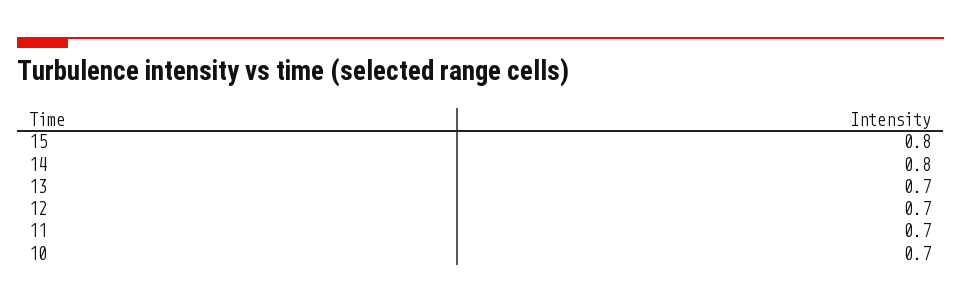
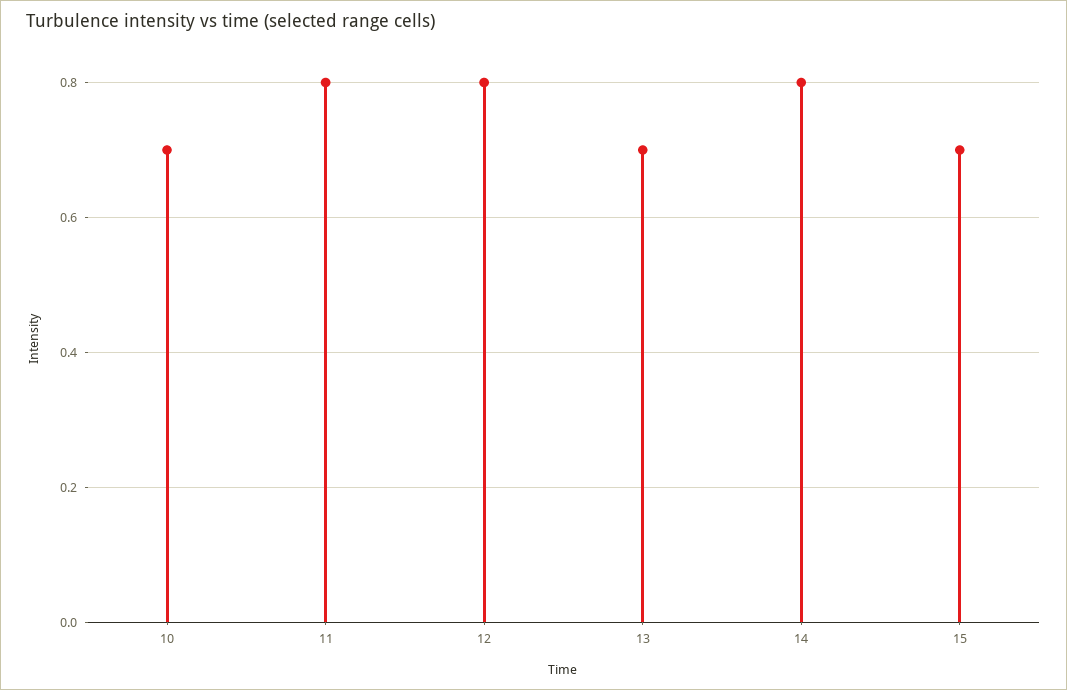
  {
-   "15": 0.8,
+   "15": 0.7,
    "14": 0.8,
    "13": 0.7,
-   "12": 0.7,
+   "12": 0.8,
-   "11": 0.7,
+   "11": 0.8,
    "10": 0.7
  }

